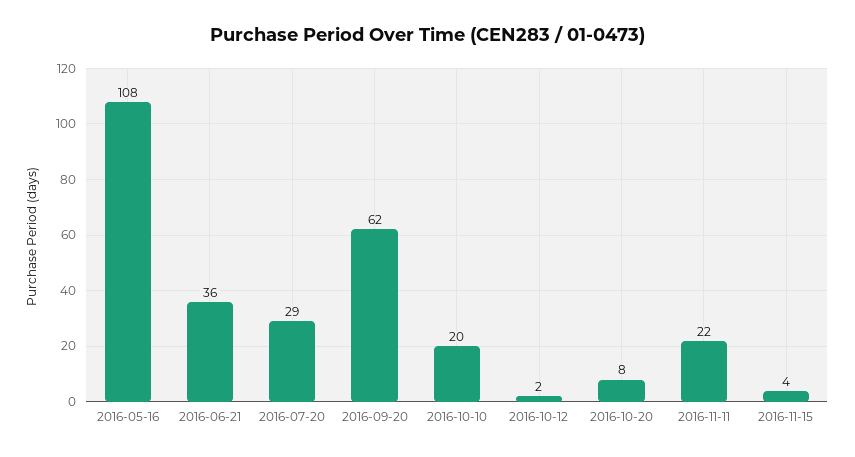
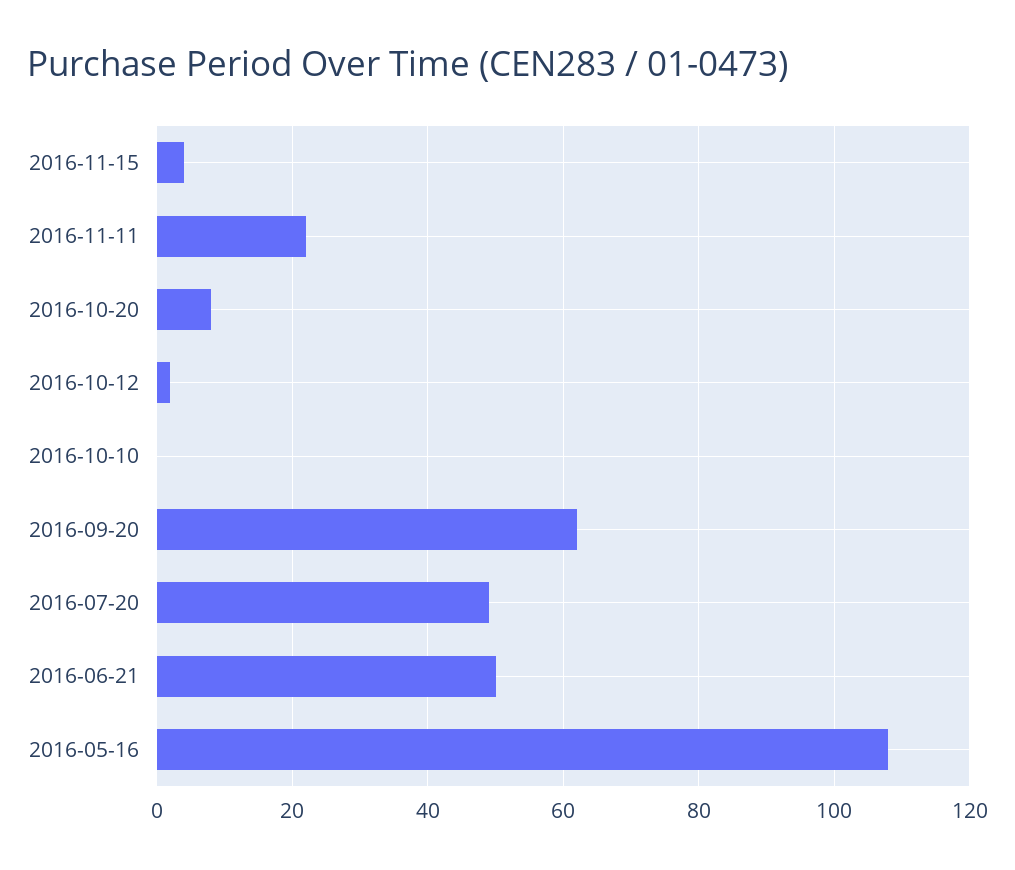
  {
    "2016-05-16": 108,
-   "2016-06-21": 36,
+   "2016-06-21": 50,
-   "2016-07-20": 29,
+   "2016-07-20": 50,
    "2016-09-20": 62,
-   "2016-10-10": 20,
+   "2016-10-10": 0,
    "2016-10-12": 2,
    "2016-10-20": 8,
    "2016-11-11": 22,
    "2016-11-15": 4
  }

